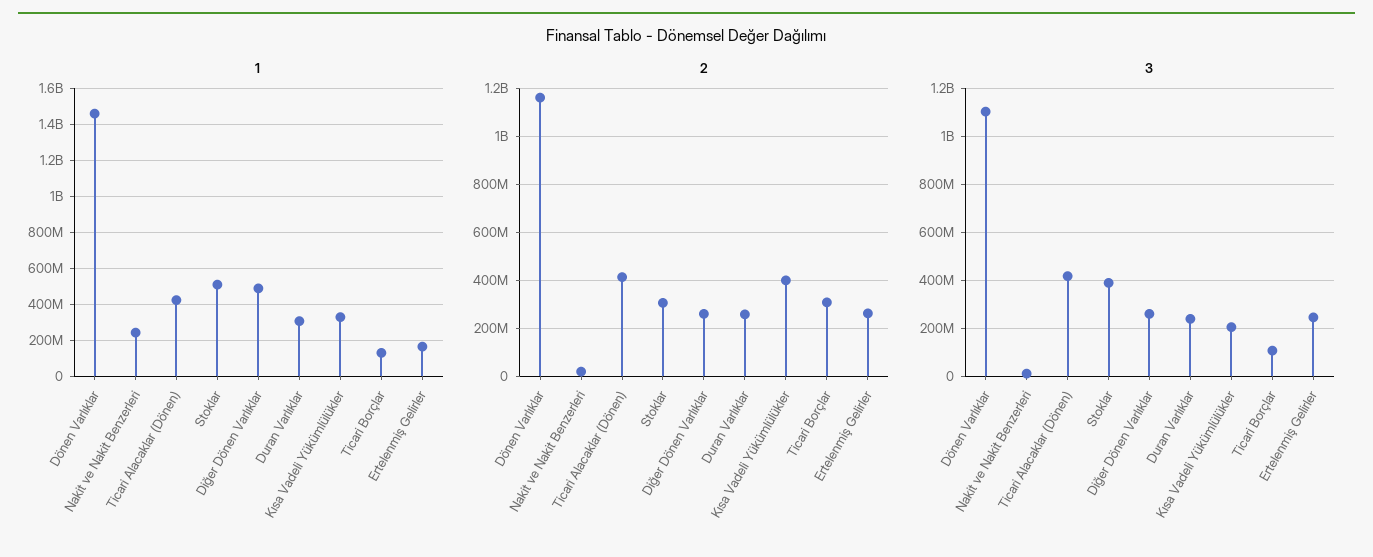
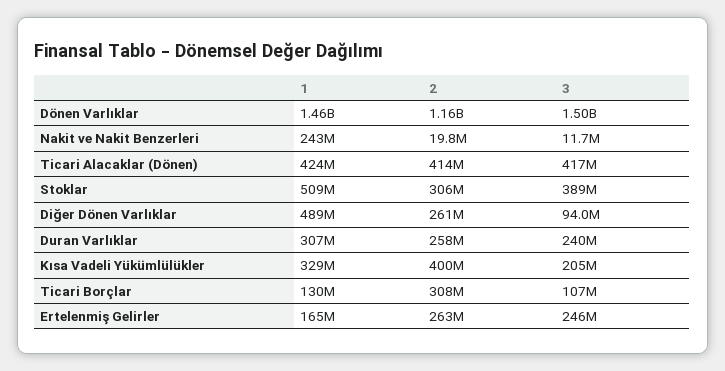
  {
    "1": {
      "Dönen Varlıklar": 1460000000,
      "Nakit ve Nakit Benzerleri": 243000000,
      "Ticari Alacaklar (Dönen)": 424000000,
      "Stoklar": 509000000,
      "Diğer Dönen Varlıklar": 489000000,
      "Duran Varlıklar": 307000000,
      "Kısa Vadeli Yükümlülükler": 329000000,
      "Ticari Borçlar": 130000000,
      "Ertelenmiş Gelirler": 165000000
    },
    "2": {
      "Dönen Varlıklar": 1160000000,
      "Nakit ve Nakit Benzerleri": 19800000,
      "Ticari Alacaklar (Dönen)": 414000000,
      "Stoklar": 306000000,
      "Diğer Dönen Varlıklar": 261000000,
      "Duran Varlıklar": 258000000,
      "Kısa Vadeli Yükümlülükler": 400000000,
      "Ticari Borçlar": 308000000,
      "Ertelenmiş Gelirler": 263000000
    },
    "3": {
-     "Dönen Varlıklar": 1100000000,
+     "Dönen Varlıklar": 1500000000,
      "Nakit ve Nakit Benzerleri": 11700000,
      "Ticari Alacaklar (Dönen)": 417000000,
      "Stoklar": 389000000,
-     "Diğer Dönen Varlıklar": 250000000,
+     "Diğer Dönen Varlıklar": 94000000,
      "Duran Varlıklar": 240000000,
      "Kısa Vadeli Yükümlülükler": 205000000,
      "Ticari Borçlar": 107000000,
      "Ertelenmiş Gelirler": 246000000
    }
  }

